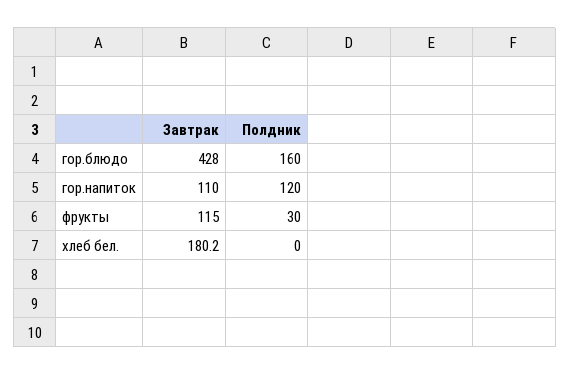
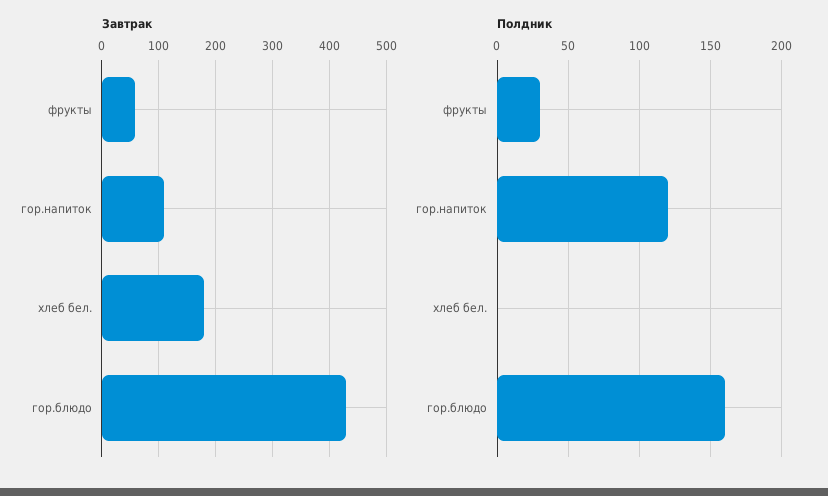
  {
    "Завтрак": {
      "гор.блюдо": 428,
      "гор.напиток": 110,
-     "фрукты": 115,
+     "фрукты": 60,
      "хлеб бел.": 180.2
    },
    "Полдник": {
      "гор.блюдо": 160,
      "гор.напиток": 120,
      "фрукты": 30,
      "хлеб бел.": 0
    }
  }

